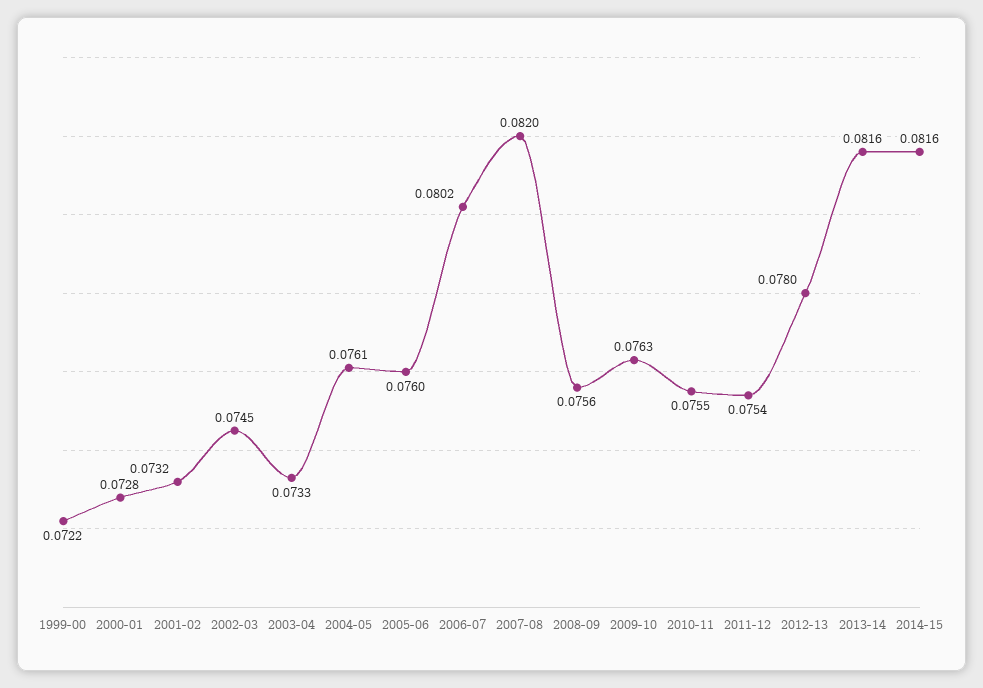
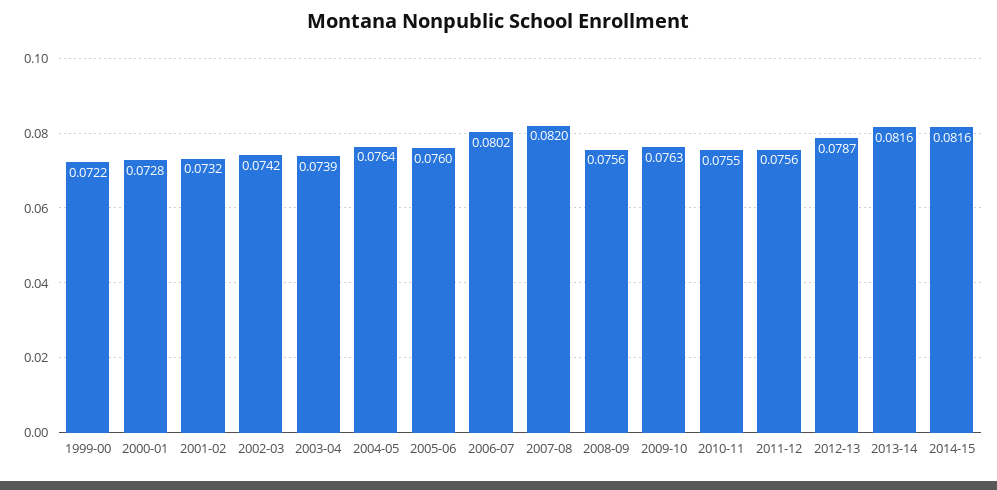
  {
    "1999-00": 0.0722,
    "2000-01": 0.0728,
    "2001-02": 0.0732,
-   "2002-03": 0.0745,
+   "2002-03": 0.0742,
-   "2003-04": 0.0733,
+   "2003-04": 0.0739,
-   "2004-05": 0.0761,
+   "2004-05": 0.0764,
    "2005-06": 0.076,
    "2006-07": 0.0802,
    "2007-08": 0.082,
    "2008-09": 0.0756,
    "2009-10": 0.0763,
    "2010-11": 0.0755,
-   "2011-12": 0.0754,
+   "2011-12": 0.0756,
-   "2012-13": 0.078,
+   "2012-13": 0.0787,
    "2013-14": 0.0816,
    "2014-15": 0.0816
  }

